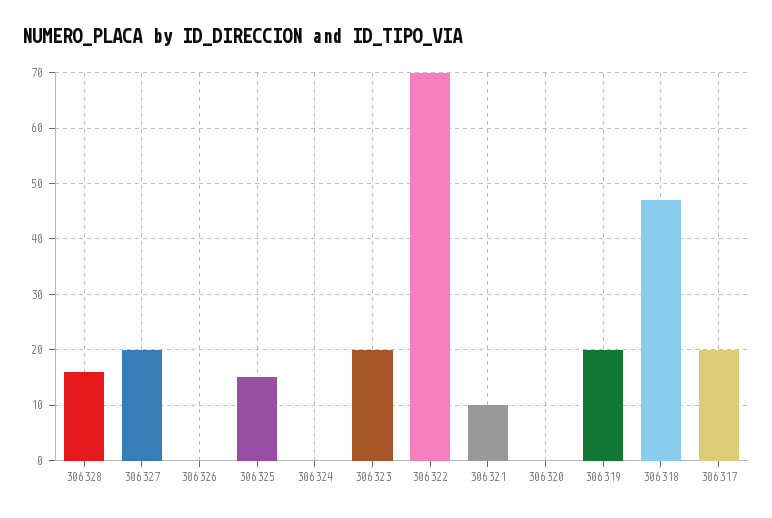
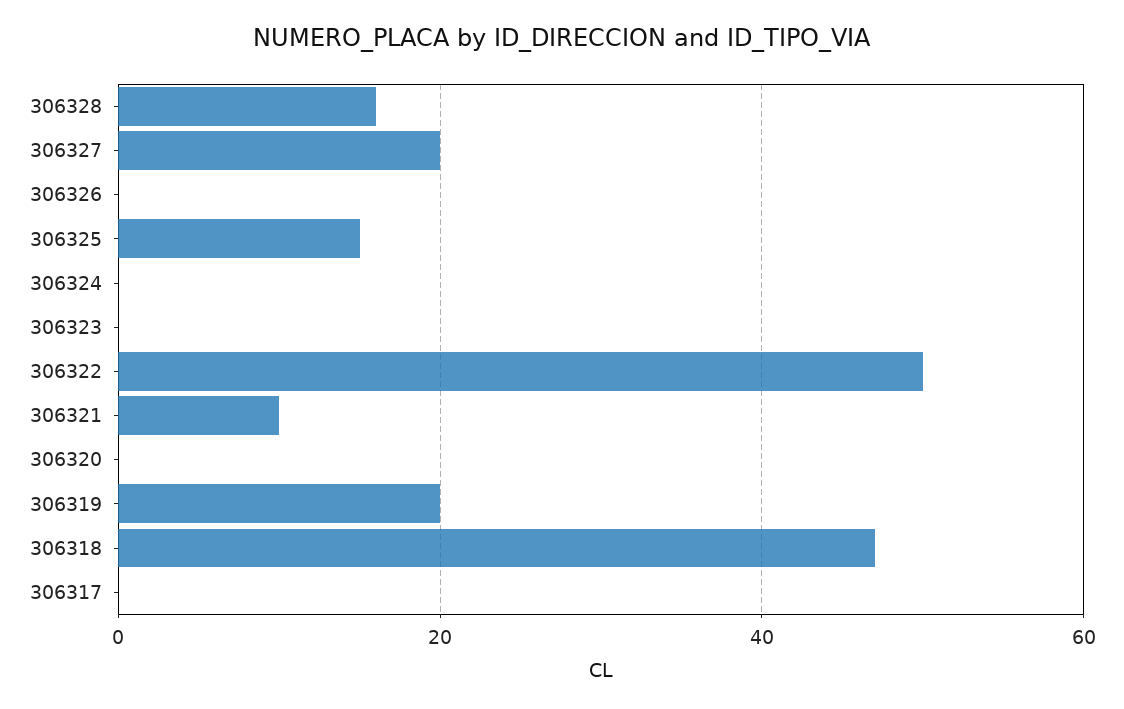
  {
    "306328": 15,
    "306327": 20,
    "306326": 0,
    "306325": 15,
    "306324": 0,
-   "306323": 20,
+   "306323": 0,
-   "306322": 70,
+   "306322": 50,
    "306321": 10,
    "306320": 0,
    "306319": 20,
    "306318": 45,
-   "306317": 20
+   "306317": 0
  }

